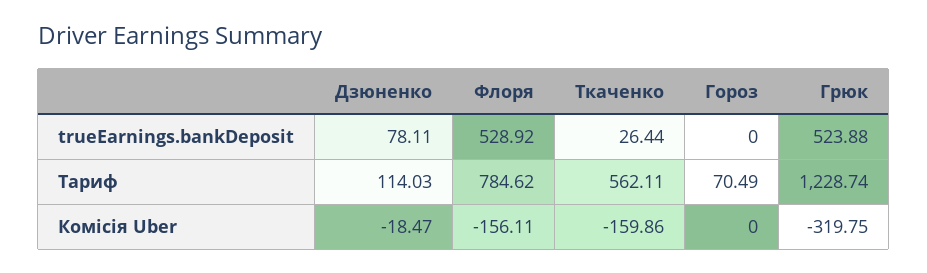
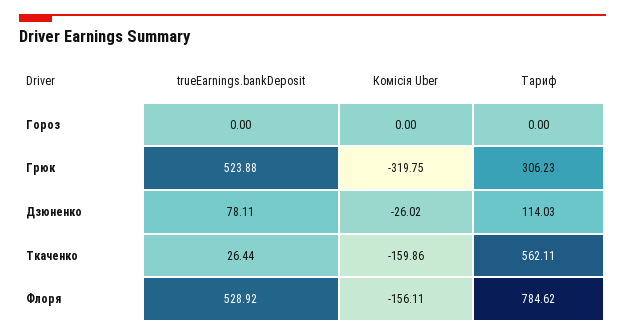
  {
    "Дзюненко": {
      "trueEarnings.bankDeposit": 78.11,
      "Тариф": 114.03,
-     "Комісія Uber": -18.47
+     "Комісія Uber": -26.02
    },
    "Флоря": {
      "trueEarnings.bankDeposit": 528.92,
      "Тариф": 784.62,
      "Комісія Uber": -156.11
    },
    "Ткаченко": {
      "trueEarnings.bankDeposit": 26.44,
      "Тариф": 562.11,
      "Комісія Uber": -159.86
    },
    "Гороз": {
      "trueEarnings.bankDeposit": 0,
-     "Тариф": 70.49,
+     "Тариф": 0,
      "Комісія Uber": 0
    },
    "Грюк": {
      "trueEarnings.bankDeposit": 523.88,
-     "Тариф": 1228.74,
+     "Тариф": 306.23,
      "Комісія Uber": -319.75
    }
  }

